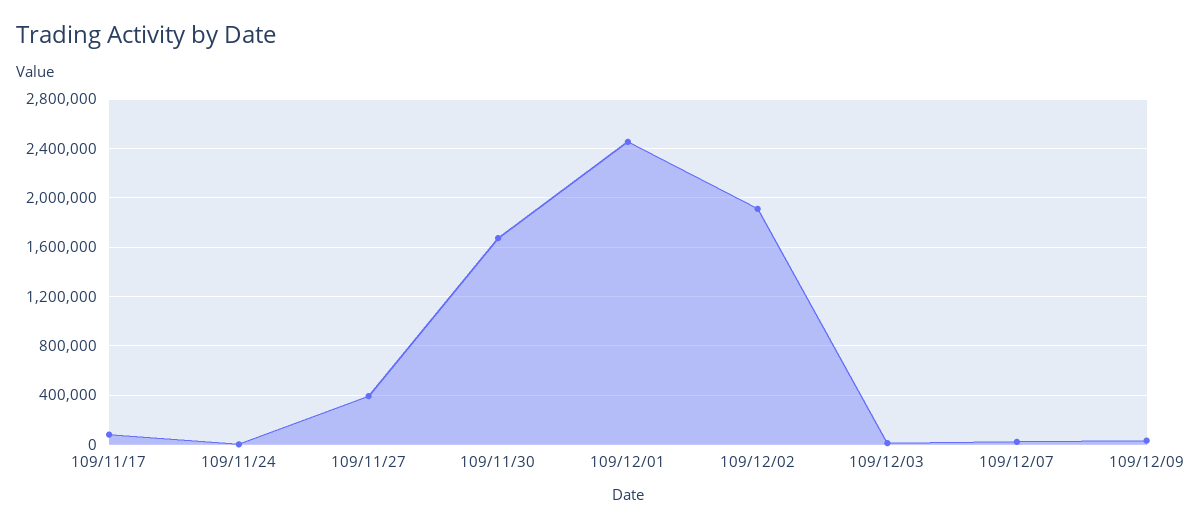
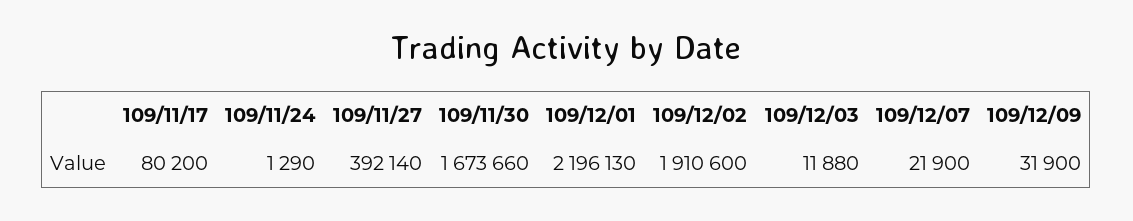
  {
    "109/11/17": 80200,
    "109/11/24": 1290,
    "109/11/27": 392140,
    "109/11/30": 1673660,
-   "109/12/01": 2450000,
+   "109/12/01": 2196130,
    "109/12/02": 1910600,
    "109/12/03": 11880,
    "109/12/07": 21900,
    "109/12/09": 31900
  }

